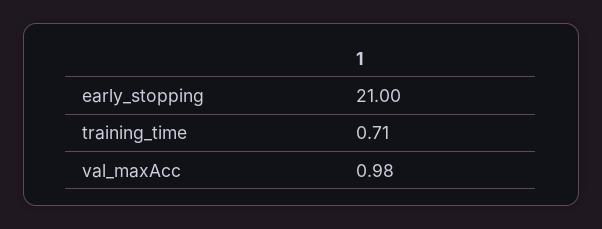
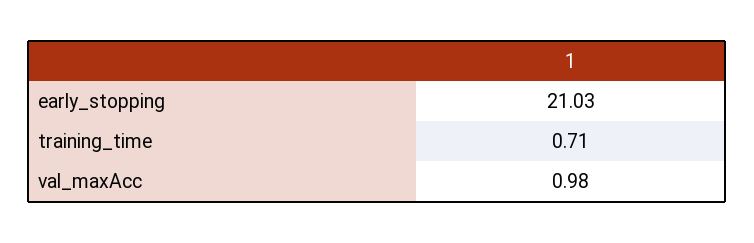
  {
-   "early_stopping": 21,
+   "early_stopping": 21.03,
    "training_time": 0.71,
    "val_maxAcc": 0.98
  }

